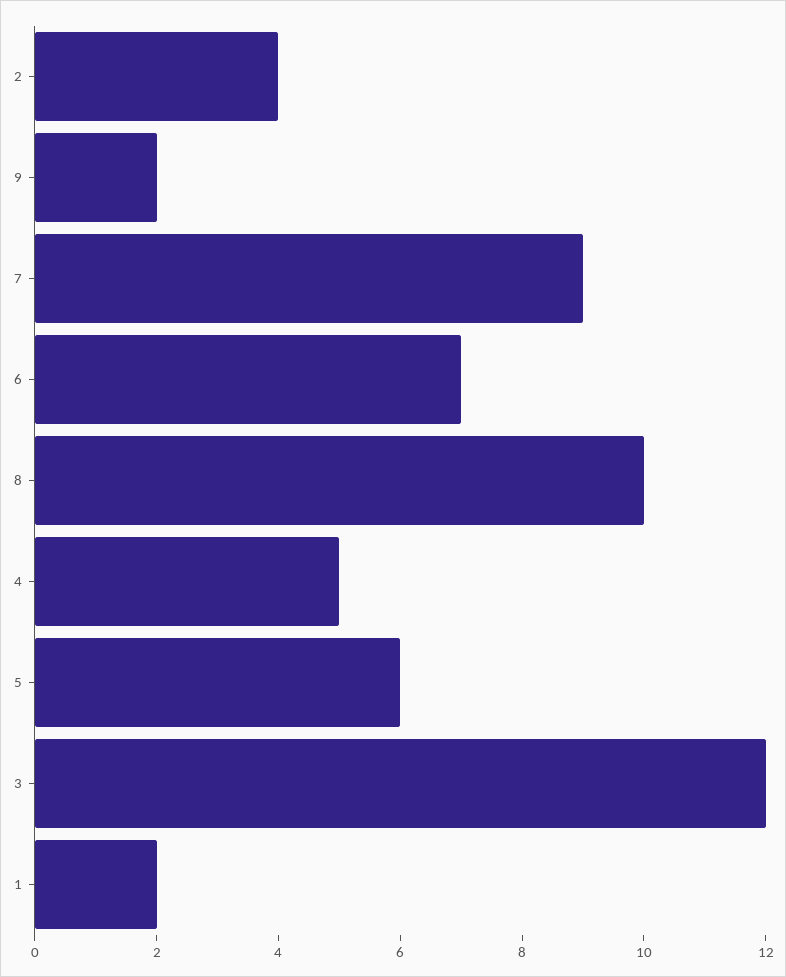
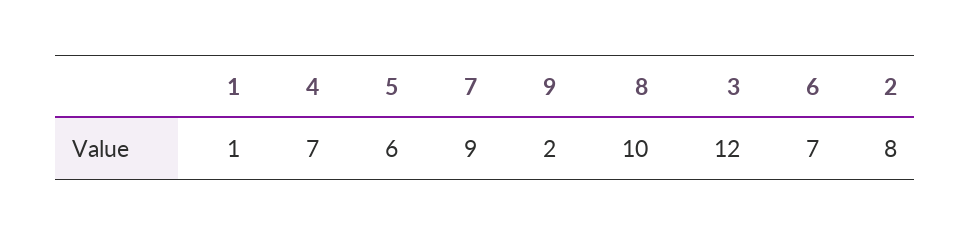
  {
-   "2": 4,
+   "2": 8,
    "9": 2,
    "7": 9,
    "6": 7,
    "8": 10,
-   "4": 5,
+   "4": 7,
    "5": 6,
    "3": 12,
-   "1": 2
+   "1": 1
  }

